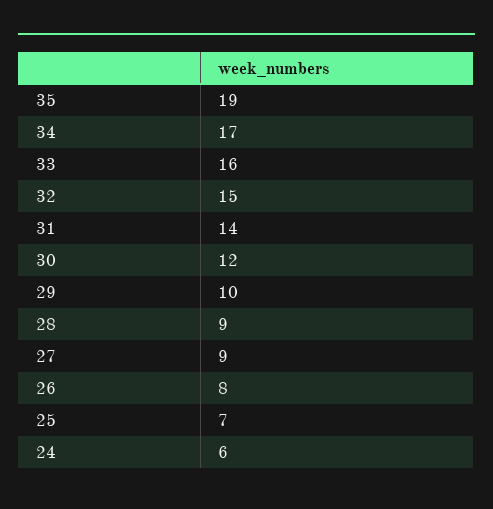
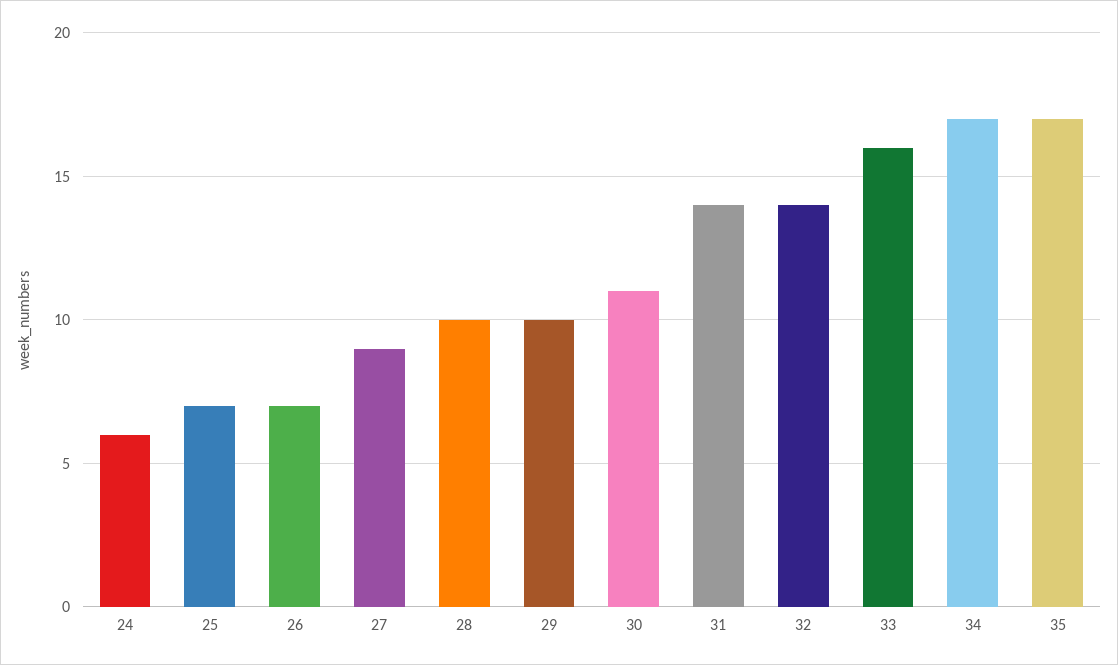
  {
-   "35": 19,
+   "35": 17,
    "34": 17,
    "33": 16,
-   "32": 15,
+   "32": 14,
    "31": 14,
-   "30": 12,
+   "30": 11,
    "29": 10,
-   "28": 9,
+   "28": 10,
    "27": 9,
-   "26": 8,
+   "26": 7,
    "25": 7,
    "24": 6
  }

